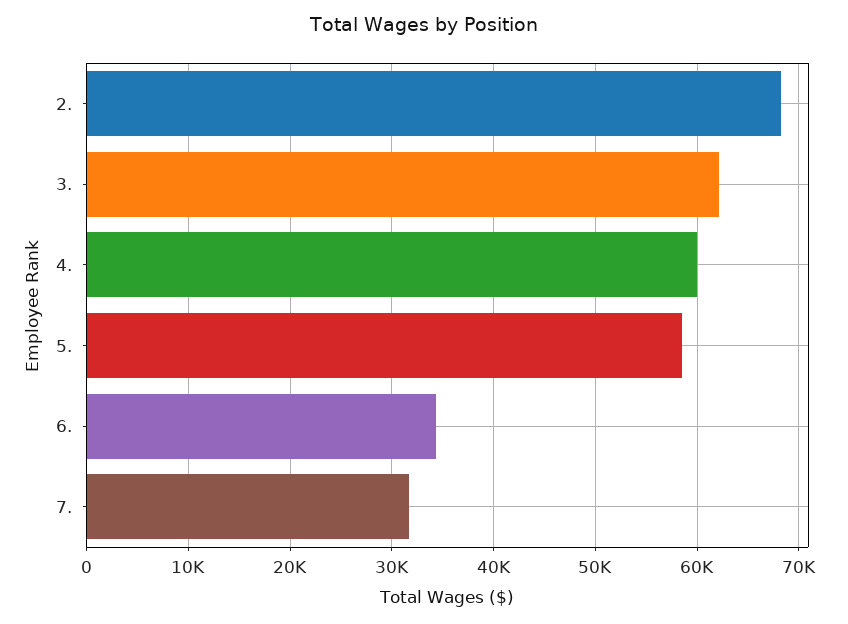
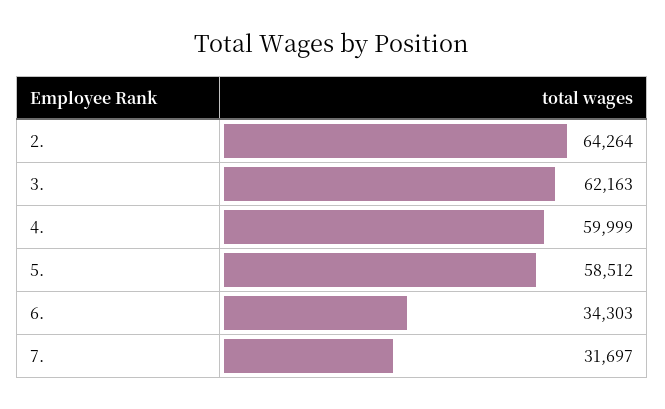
  {
-   "2.": 68000,
+   "2.": 64264,
    "3.": 62163,
    "4.": 59999,
    "5.": 58512,
    "6.": 34303,
    "7.": 31697
  }

